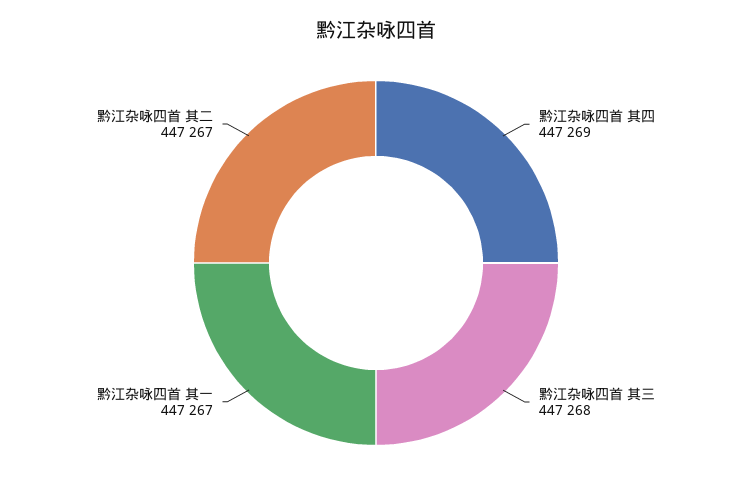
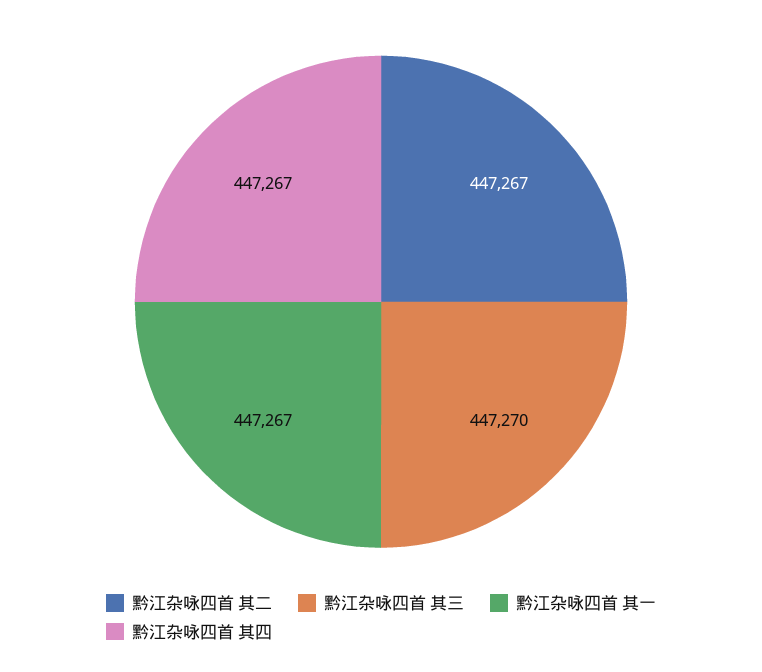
  {
-   "黔江杂咏四首 其四": 447269,
+   "黔江杂咏四首 其四": 447267,
-   "黔江杂咏四首 其三": 447268,
+   "黔江杂咏四首 其三": 447270,
    "黔江杂咏四首 其一": 447267,
    "黔江杂咏四首 其二": 447267
  }

